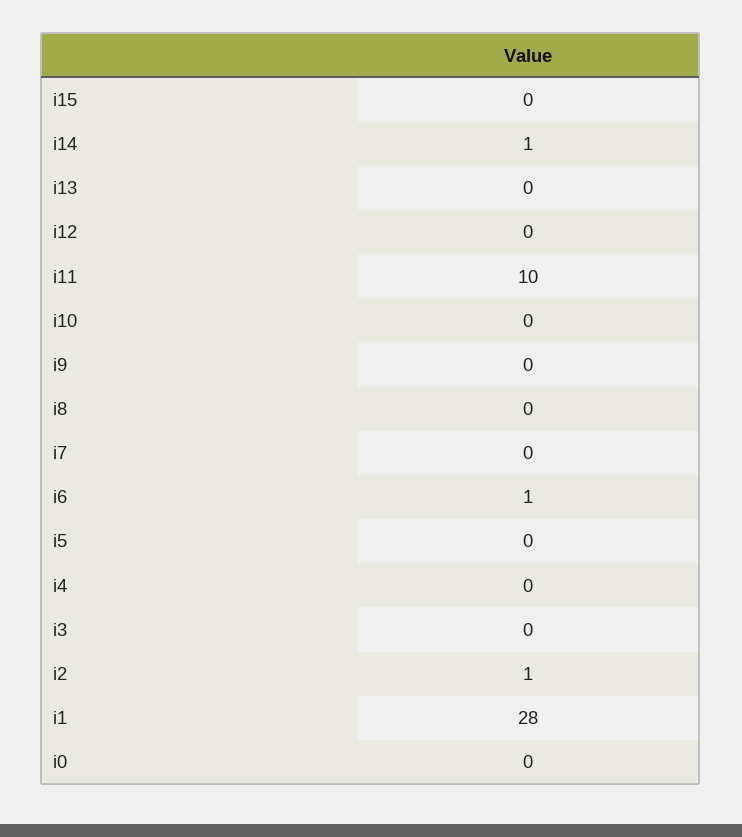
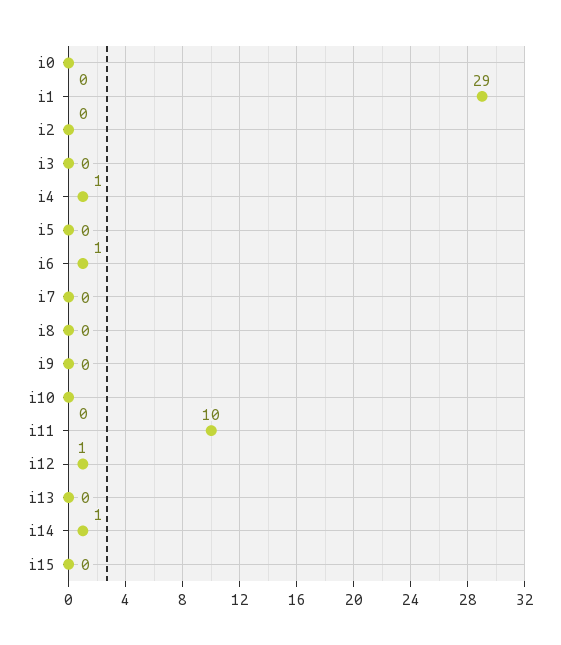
  {
    "i15": 0,
    "i14": 1,
    "i13": 0,
-   "i12": 0,
+   "i12": 1,
    "i11": 10,
    "i10": 0,
    "i9": 0,
    "i8": 0,
    "i7": 0,
    "i6": 1,
    "i5": 0,
-   "i4": 0,
+   "i4": 1,
    "i3": 0,
-   "i2": 1,
+   "i2": 0,
-   "i1": 28,
+   "i1": 29,
    "i0": 0
  }

